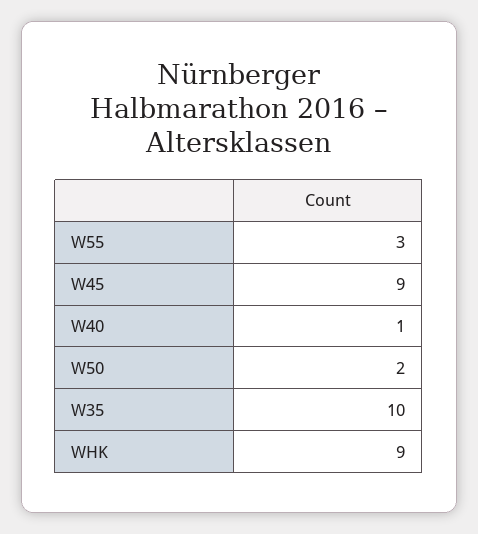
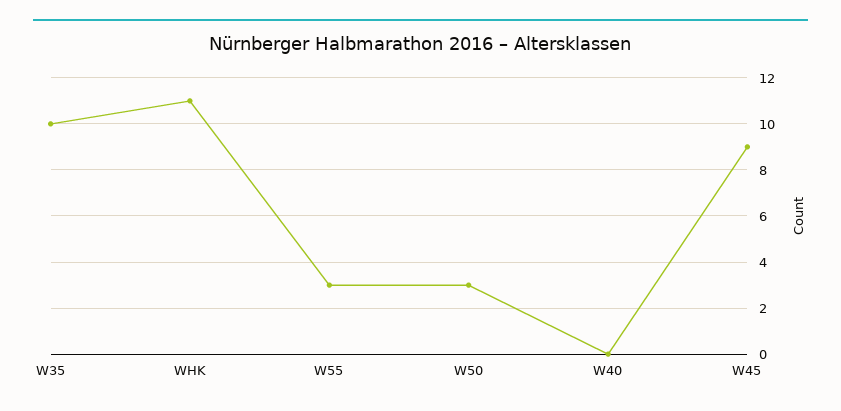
  {
    "W55": 3,
    "W45": 9,
-   "W40": 1,
+   "W40": 0,
-   "W50": 2,
+   "W50": 3,
    "W35": 10,
-   "WHK": 9
+   "WHK": 11
  }

